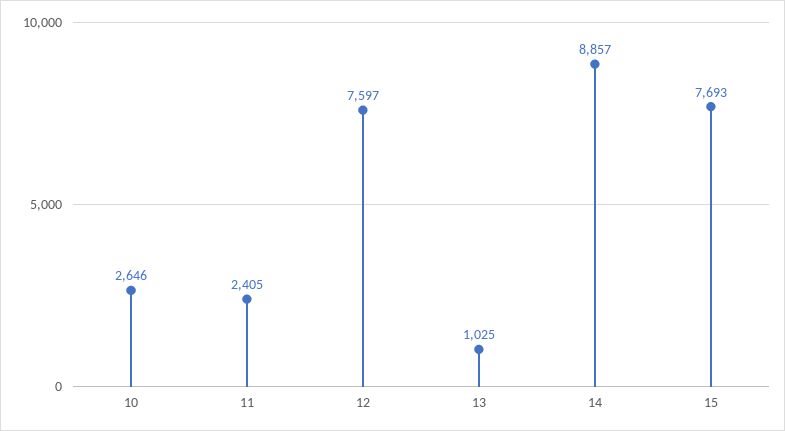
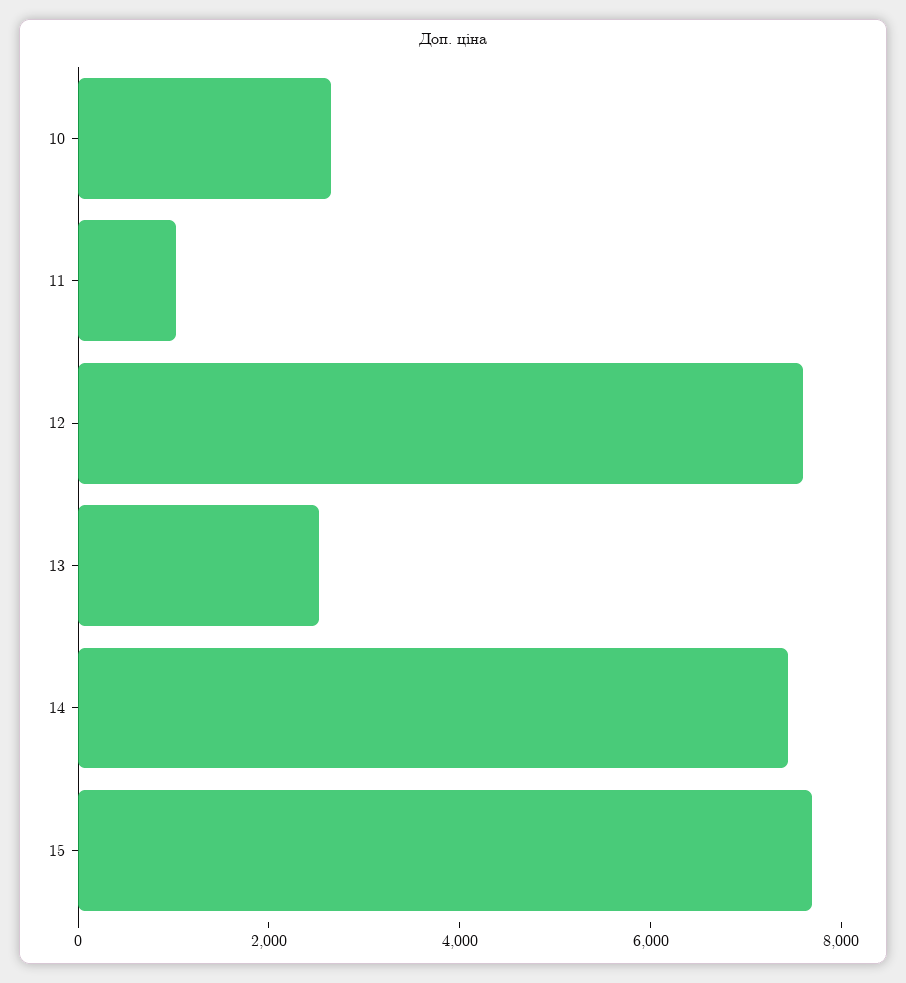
  {
    "10": 2646,
-   "11": 2405,
+   "11": 1000,
    "12": 7597,
-   "13": 1025,
+   "13": 2500,
-   "14": 8857,
+   "14": 7500,
    "15": 7693
  }

